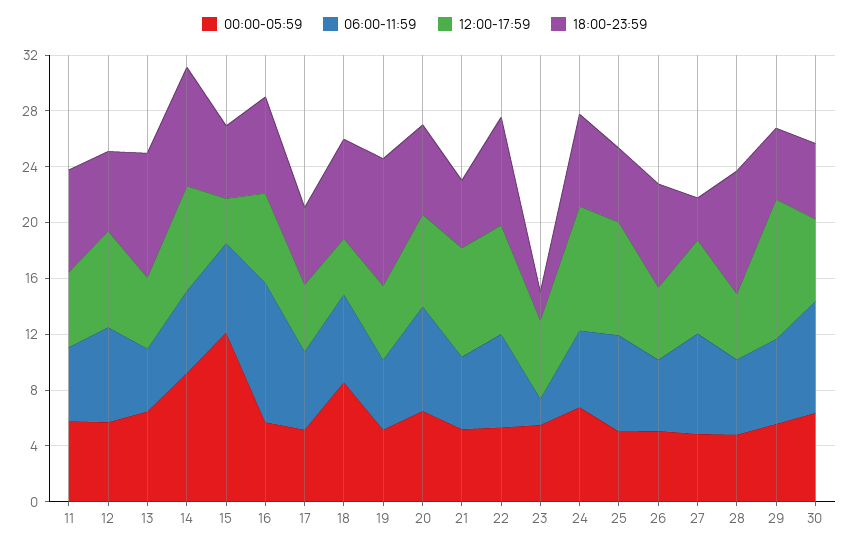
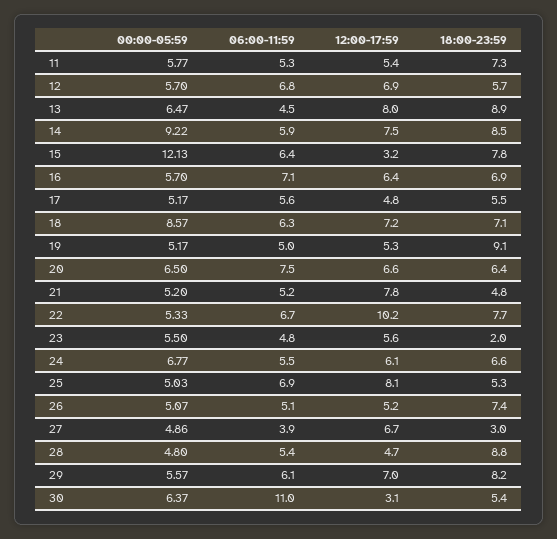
  {
    "00:00-05:59": {
      "11": 5.77,
      "12": 5.7,
      "13": 6.47,
      "14": 9.22,
      "15": 12.13,
      "16": 5.7,
      "17": 5.17,
      "18": 8.57,
      "19": 5.17,
      "20": 6.5,
      "21": 5.2,
      "22": 5.33,
      "23": 5.5,
      "24": 6.77,
      "25": 5.03,
      "26": 5.07,
      "27": 4.86,
      "28": 4.8,
      "29": 5.57,
      "30": 6.37
    },
    "06:00-11:59": {
      "11": 5.3,
      "12": 6.8,
      "13": 4.5,
      "14": 5.9,
      "15": 6.4,
-     "16": 10,
+     "16": 7.1,
      "17": 5.6,
      "18": 6.3,
      "19": 5,
      "20": 7.5,
      "21": 5.2,
      "22": 6.7,
-     "23": 2,
+     "23": 4.8,
      "24": 5.5,
      "25": 6.9,
      "26": 5.1,
-     "27": 7,
+     "27": 3.9,
      "28": 5.4,
      "29": 6.1,
-     "30": 8
+     "30": 11
    },
    "12:00-17:59": {
      "11": 5.4,
      "12": 6.9,
-     "13": 5,
+     "13": 8,
      "14": 7.5,
      "15": 3.2,
      "16": 6.4,
      "17": 4.8,
-     "18": 4,
+     "18": 7.2,
      "19": 5.3,
      "20": 6.6,
      "21": 7.8,
-     "22": 8,
+     "22": 10.2,
      "23": 5.6,
-     "24": 9,
+     "24": 6.1,
      "25": 8.1,
      "26": 5.2,
      "27": 6.7,
      "28": 4.7,
-     "29": 10,
+     "29": 7,
-     "30": 6
+     "30": 3.1
    },
    "18:00-23:59": {
      "11": 7.3,
      "12": 5.7,
      "13": 8.9,
      "14": 8.5,
-     "15": 5,
+     "15": 7.8,
      "16": 6.9,
      "17": 5.5,
      "18": 7.1,
      "19": 9.1,
      "20": 6.4,
      "21": 4.8,
      "22": 7.7,
      "23": 2,
      "24": 6.6,
      "25": 5.3,
      "26": 7.4,
      "27": 3,
      "28": 8.8,
-     "29": 5,
+     "29": 8.2,
      "30": 5.4
    }
  }

